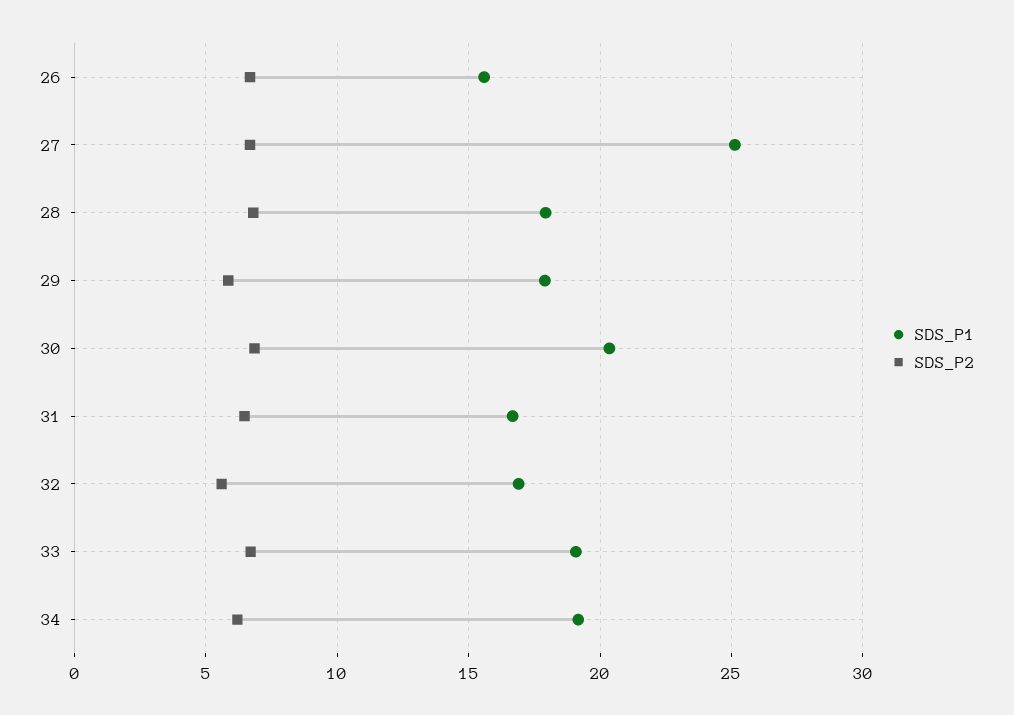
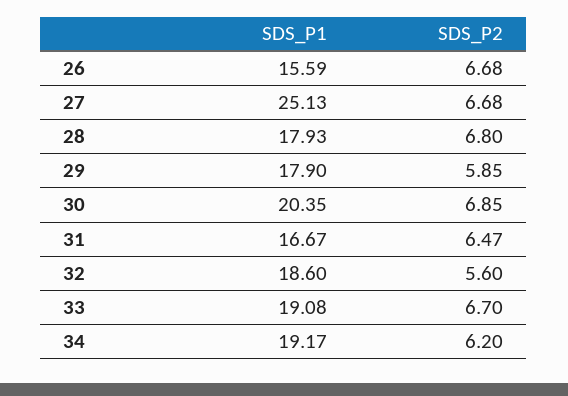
  {
    "SDS_P1": {
      "26": 15.59,
      "27": 25.13,
      "28": 17.93,
      "29": 17.9,
      "30": 20.35,
      "31": 16.67,
-     "32": 17,
+     "32": 18.6,
      "33": 19.08,
      "34": 19.17
    },
    "SDS_P2": {
      "26": 6.68,
      "27": 6.68,
      "28": 6.8,
      "29": 5.85,
      "30": 6.85,
      "31": 6.47,
      "32": 5.6,
      "33": 6.7,
      "34": 6.2
    }
  }

